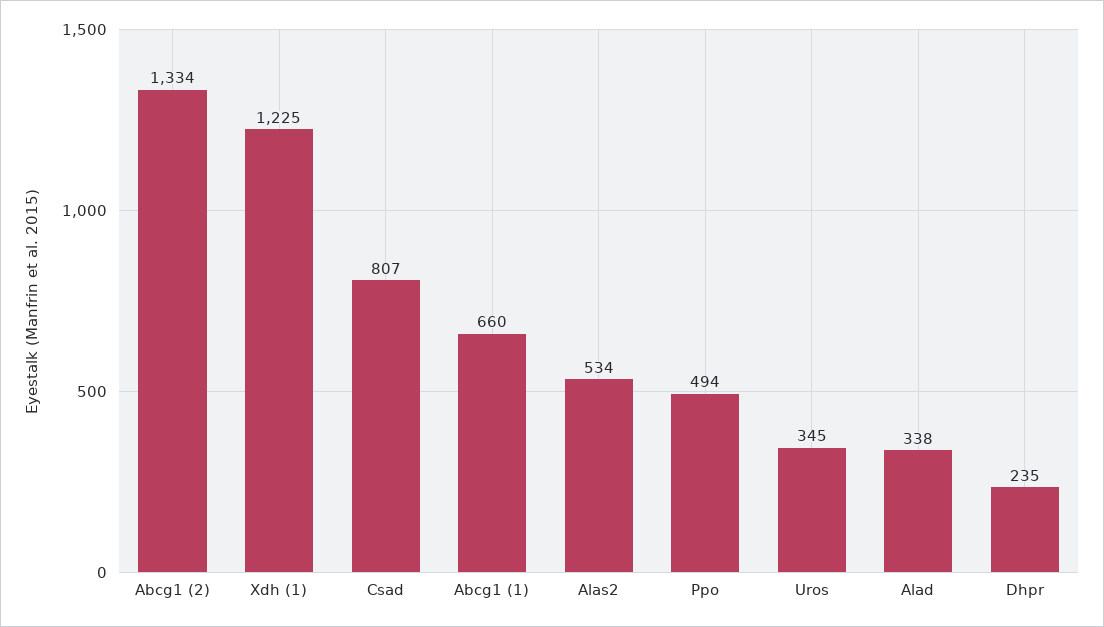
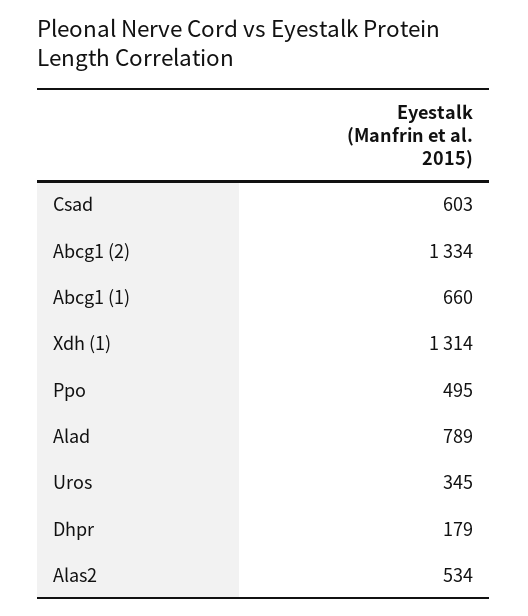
  {
    "Abcg1 (2)": 1334,
-   "Xdh (1)": 1225,
+   "Xdh (1)": 1314,
-   "Csad": 807,
+   "Csad": 603,
    "Abcg1 (1)": 660,
    "Alas2": 534,
-   "Ppo": 494,
+   "Ppo": 495,
    "Uros": 345,
-   "Alad": 338,
+   "Alad": 789,
-   "Dhpr": 235
+   "Dhpr": 179
  }

